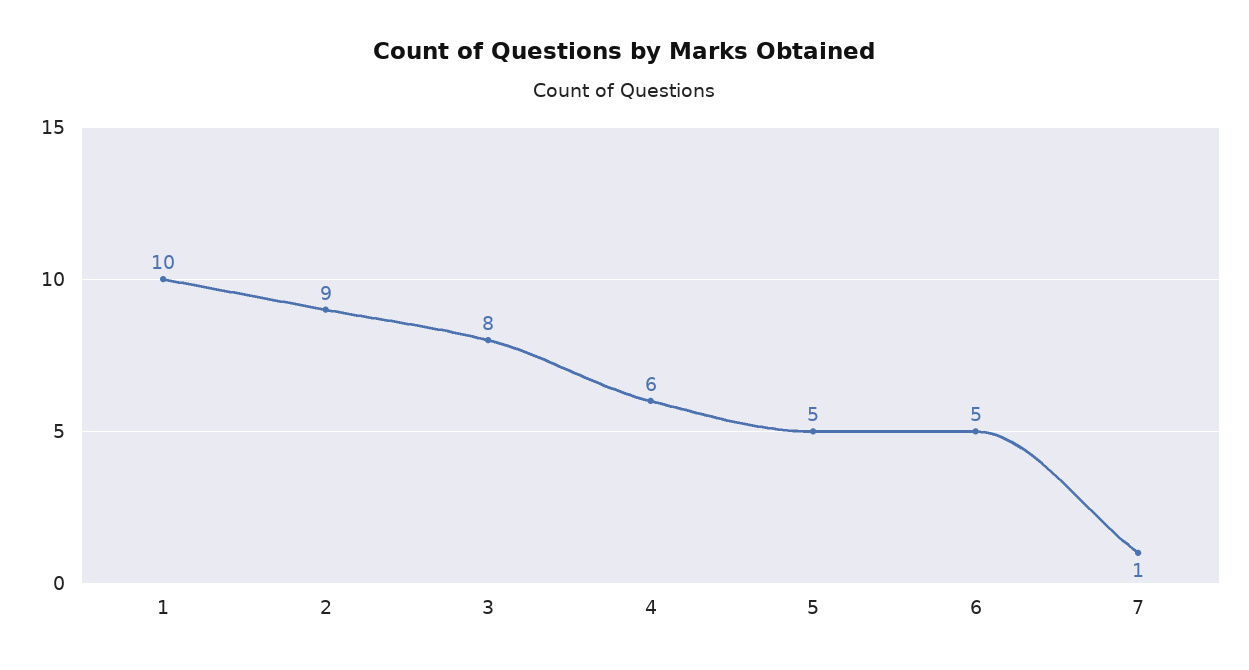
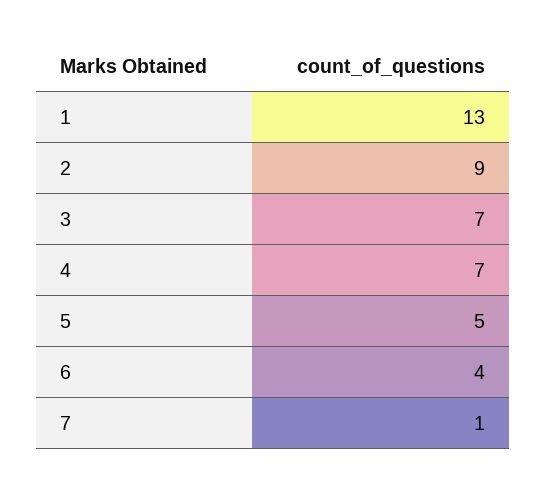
  {
-   "1": 10,
+   "1": 13,
    "2": 9,
-   "3": 8,
+   "3": 7,
-   "4": 6,
+   "4": 7,
    "5": 5,
-   "6": 5,
+   "6": 4,
    "7": 1
  }

